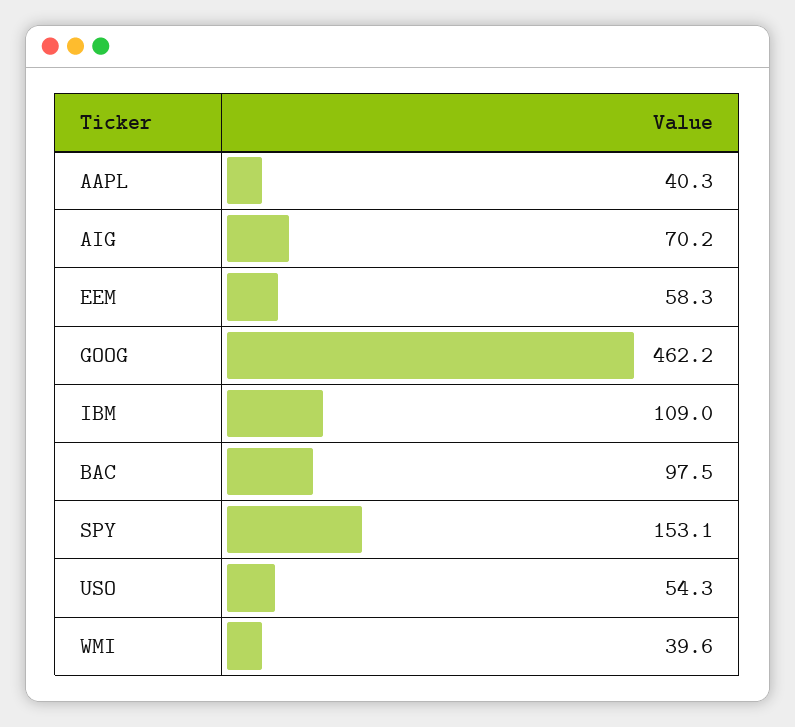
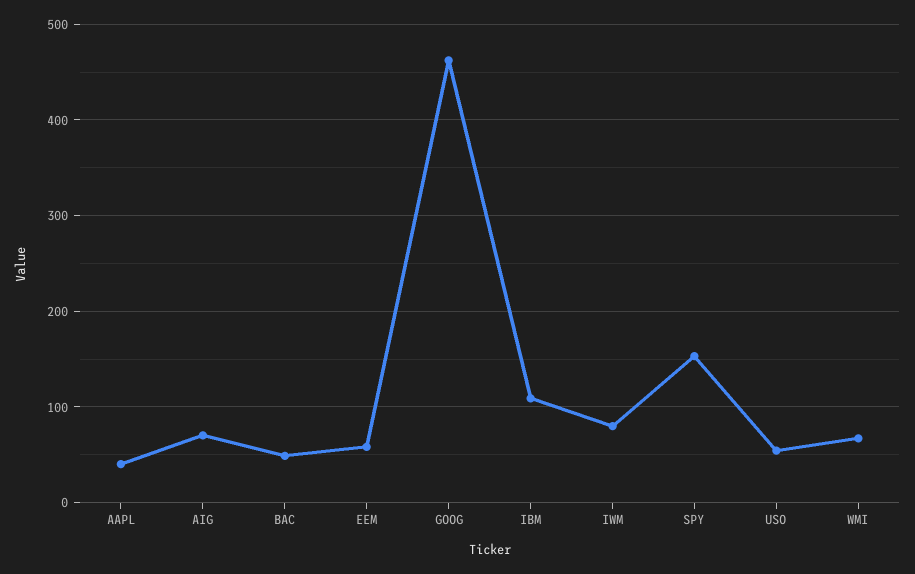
  {
    "AAPL": 40.3,
    "AIG": 70.2,
    "EEM": 58.3,
    "GOOG": 462.2,
    "IBM": 109,
-   "BAC": 97.5,
+   "BAC": 50,
    "SPY": 153.1,
    "USO": 54.3,
-   "WMI": 39.6
+   "WMI": 70,
+   "IWM": 80
  }

